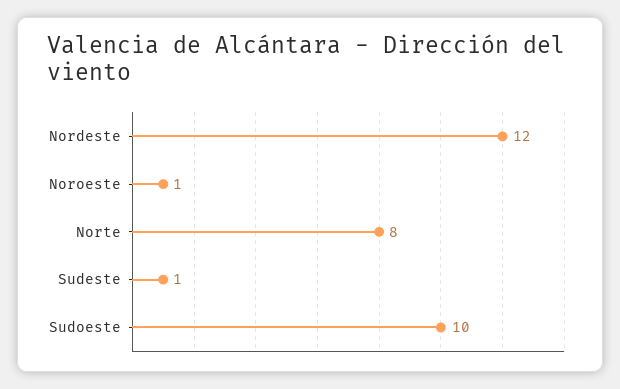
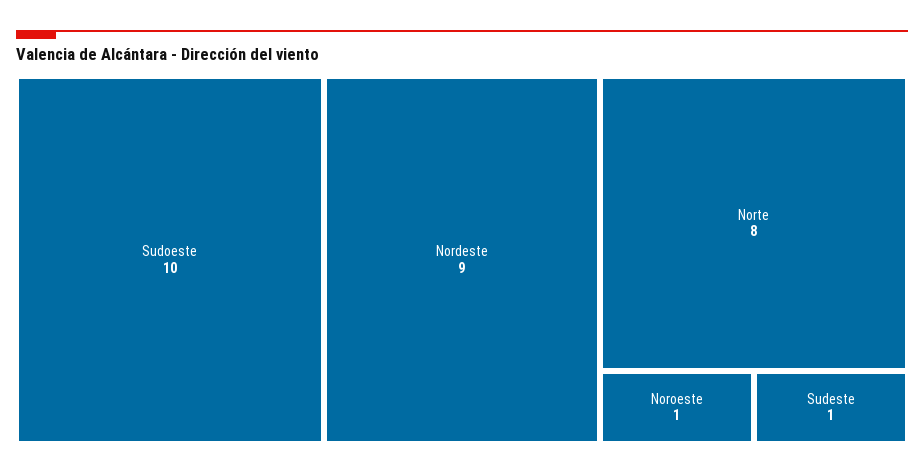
  {
-   "Nordeste": 12,
+   "Nordeste": 9,
    "Noroeste": 1,
    "Norte": 8,
    "Sudeste": 1,
    "Sudoeste": 10
  }

